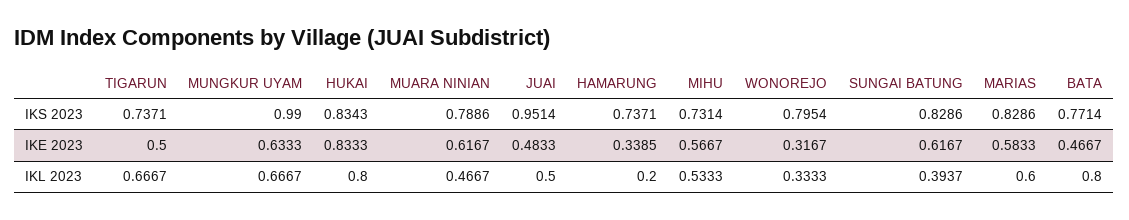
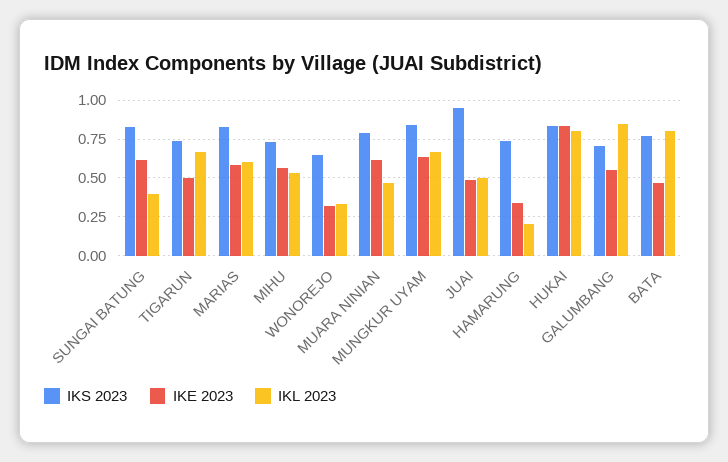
  {
    "IKS 2023": {
      "TIGARUN": 0.7371,
-     "MUNGKUR UYAM": 0.99,
+     "MUNGKUR UYAM": 0.85,
      "HUKAI": 0.8343,
      "MUARA NINIAN": 0.7886,
      "JUAI": 0.9514,
      "HAMARUNG": 0.7371,
      "MIHU": 0.7314,
-     "WONOREJO": 0.7954,
+     "WONOREJO": 0.65,
      "SUNGAI BATUNG": 0.8286,
      "MARIAS": 0.8286,
-     "BATA": 0.7714
+     "BATA": 0.7714,
+     "GALUMBANG": 0.7
    },
    "IKE 2023": {
      "TIGARUN": 0.5,
      "MUNGKUR UYAM": 0.6333,
      "HUKAI": 0.8333,
      "MUARA NINIAN": 0.6167,
      "JUAI": 0.4833,
      "HAMARUNG": 0.3385,
      "MIHU": 0.5667,
      "WONOREJO": 0.3167,
      "SUNGAI BATUNG": 0.6167,
      "MARIAS": 0.5833,
-     "BATA": 0.4667
+     "BATA": 0.4667,
+     "GALUMBANG": 0.55
    },
    "IKL 2023": {
      "TIGARUN": 0.6667,
      "MUNGKUR UYAM": 0.6667,
      "HUKAI": 0.8,
      "MUARA NINIAN": 0.4667,
      "JUAI": 0.5,
      "HAMARUNG": 0.2,
      "MIHU": 0.5333,
      "WONOREJO": 0.3333,
      "SUNGAI BATUNG": 0.3937,
      "MARIAS": 0.6,
-     "BATA": 0.8
+     "BATA": 0.8,
+     "GALUMBANG": 0.85
    }
  }

